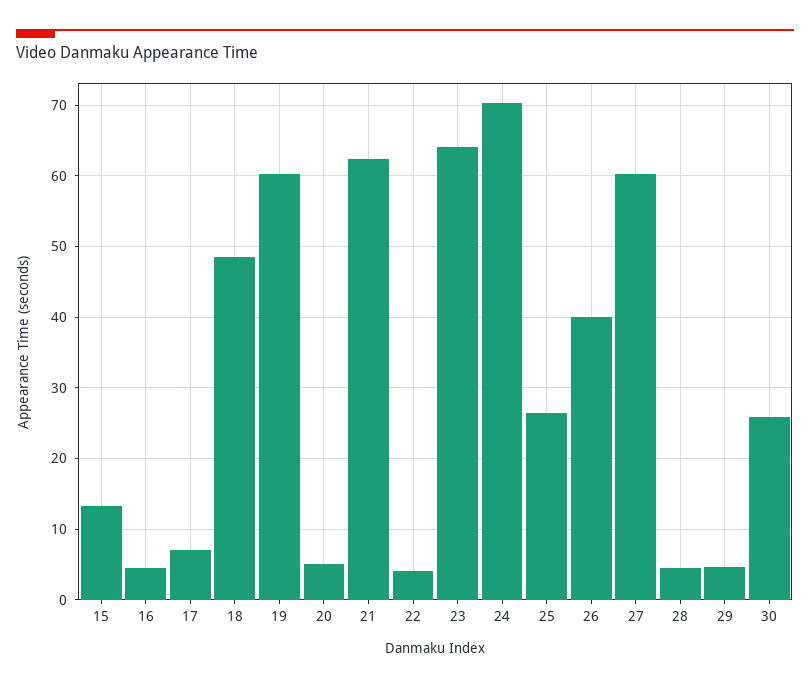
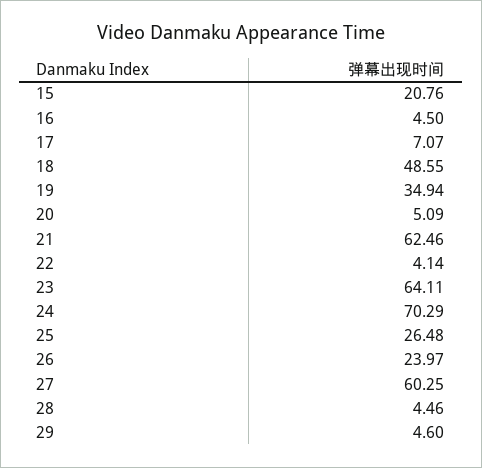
  {
-   "15": 13,
+   "15": 20.76,
    "16": 4.5,
    "17": 7.07,
    "18": 48.55,
-   "19": 60,
+   "19": 34.94,
    "20": 5.09,
    "21": 62.46,
    "22": 4.14,
    "23": 64.11,
    "24": 70.29,
    "25": 26.48,
-   "26": 40,
+   "26": 23.97,
    "27": 60.25,
    "28": 4.46,
-   "29": 4.6,
+   "29": 4.6
-   "30": 26
  }

